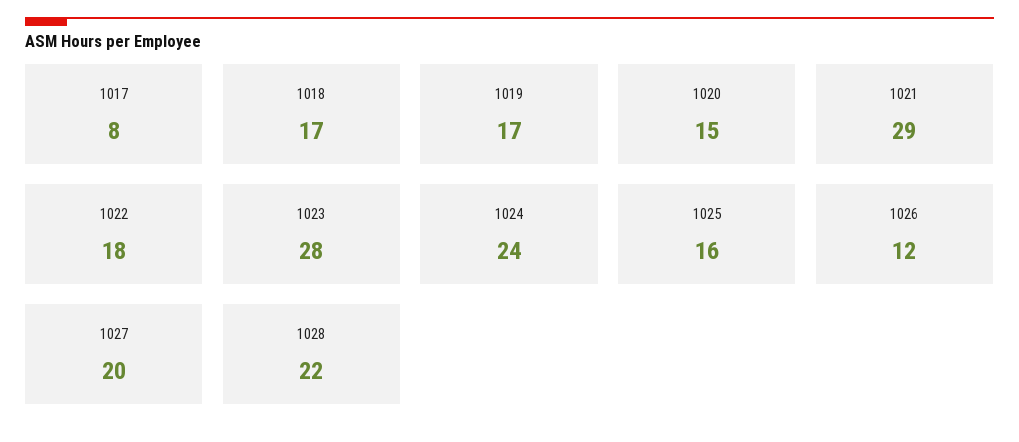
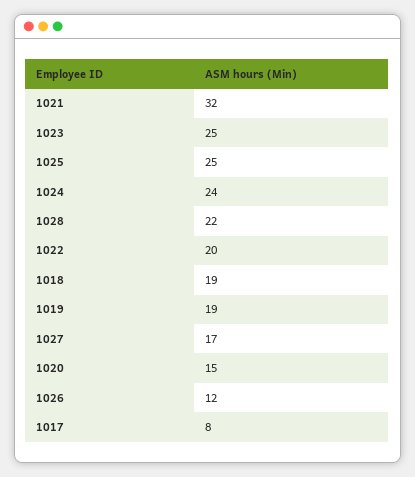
  {
    "1017": 8,
-   "1018": 17,
+   "1018": 19,
-   "1019": 17,
+   "1019": 19,
    "1020": 15,
-   "1021": 29,
+   "1021": 32,
-   "1022": 18,
+   "1022": 20,
-   "1023": 28,
+   "1023": 25,
    "1024": 24,
-   "1025": 16,
+   "1025": 25,
    "1026": 12,
-   "1027": 20,
+   "1027": 17,
    "1028": 22
  }

